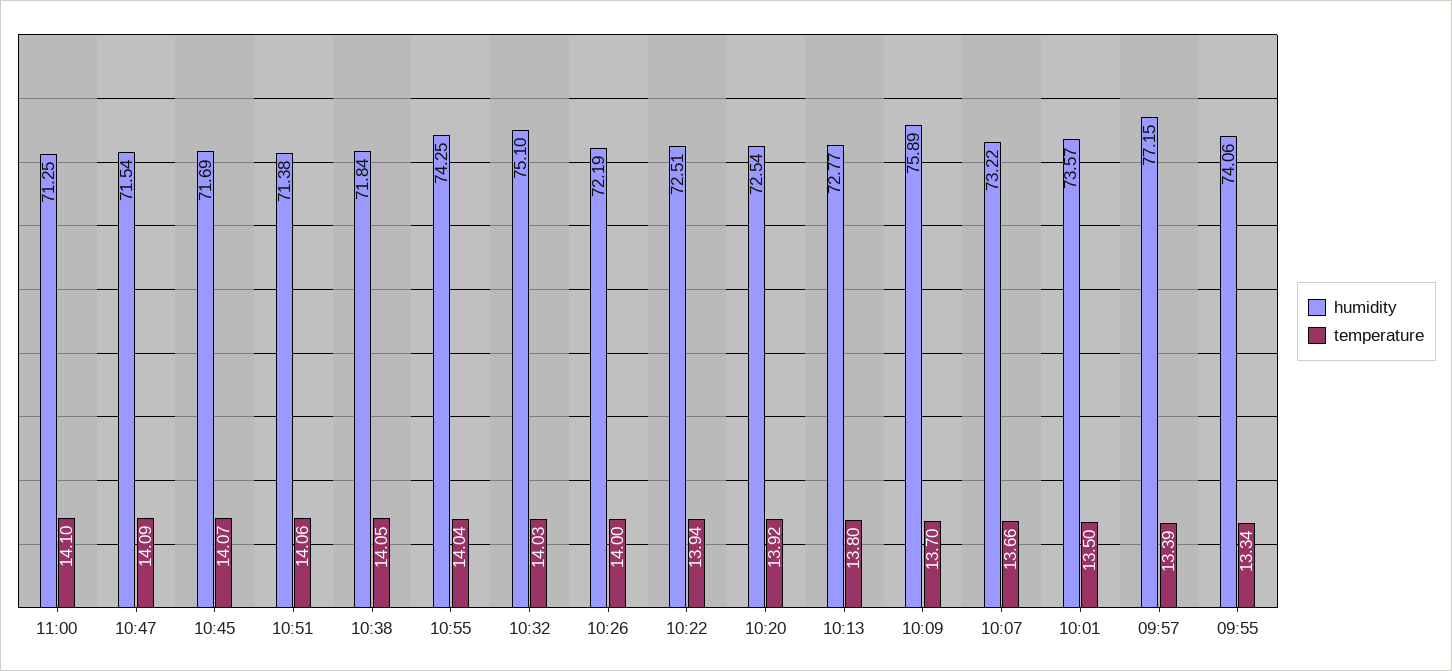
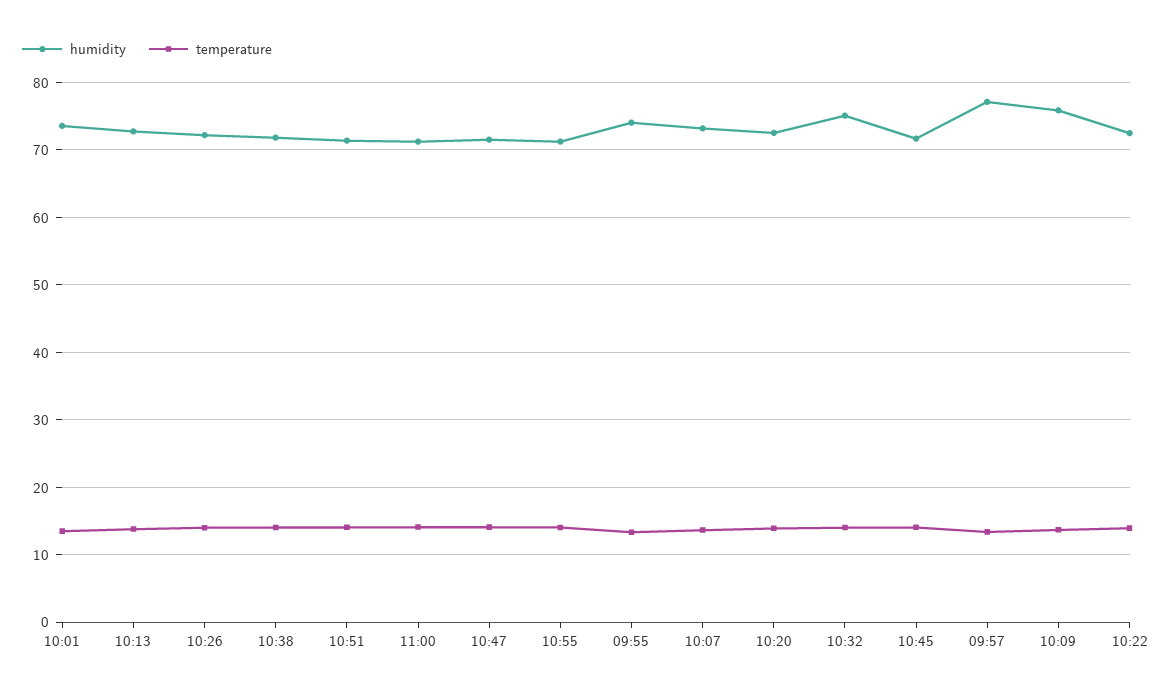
  {
    "humidity": {
      "11:00": 71.25,
      "10:47": 71.54,
      "10:45": 71.69,
      "10:51": 71.38,
      "10:38": 71.84,
-     "10:55": 74.25,
+     "10:55": 71,
      "10:32": 75.1,
      "10:26": 72.19,
      "10:22": 72.51,
      "10:20": 72.54,
      "10:13": 72.77,
      "10:09": 75.89,
      "10:07": 73.22,
      "10:01": 73.57,
      "09:57": 77.15,
      "09:55": 74.06
    },
    "temperature": {
      "11:00": 14.1,
      "10:47": 14.09,
      "10:45": 14.07,
      "10:51": 14.06,
      "10:38": 14.05,
      "10:55": 14.04,
      "10:32": 14.03,
      "10:26": 14,
      "10:22": 13.94,
      "10:20": 13.92,
      "10:13": 13.8,
      "10:09": 13.7,
      "10:07": 13.66,
      "10:01": 13.5,
      "09:57": 13.39,
      "09:55": 13.34
    }
  }

